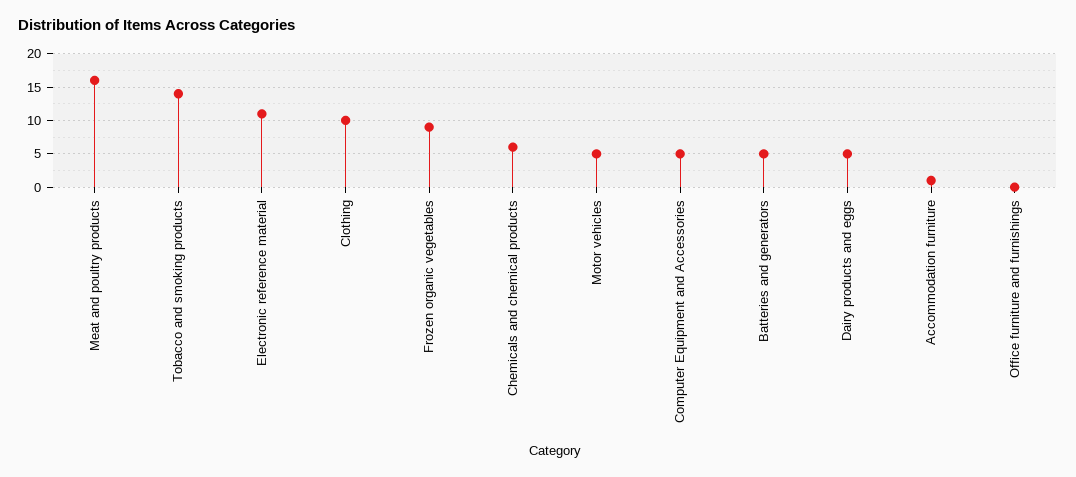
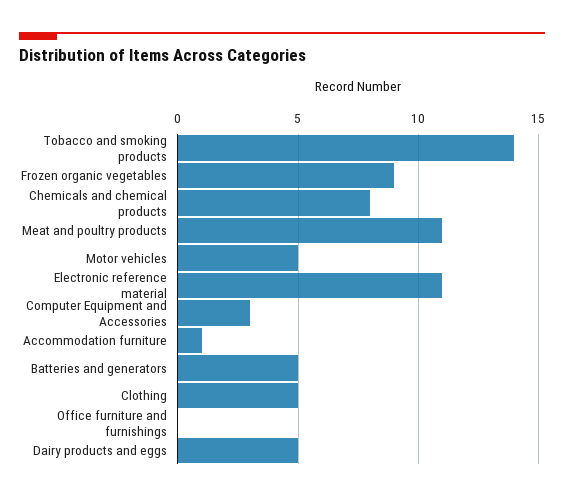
  {
-   "Meat and poultry products": 16,
+   "Meat and poultry products": 11,
    "Tobacco and smoking products": 14,
    "Electronic reference material": 11,
-   "Clothing": 10,
+   "Clothing": 5,
    "Frozen organic vegetables": 9,
-   "Chemicals and chemical products": 6,
+   "Chemicals and chemical products": 8,
    "Motor vehicles": 5,
-   "Computer Equipment and Accessories": 5,
+   "Computer Equipment and Accessories": 3,
    "Batteries and generators": 5,
    "Dairy products and eggs": 5,
    "Accommodation furniture": 1,
    "Office furniture and furnishings": 0
  }

